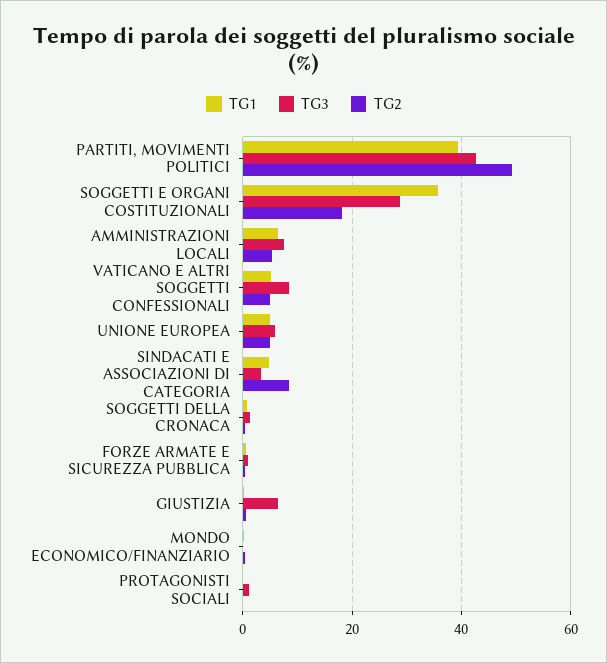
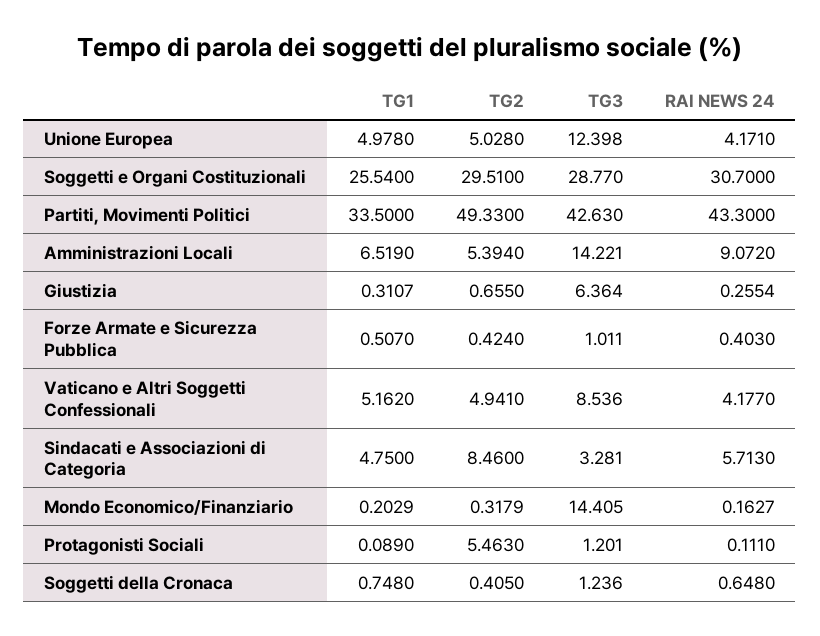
  {
    "TG1": {
-     "PARTITI, MOVIMENTI POLITICI": 40,
+     "PARTITI, MOVIMENTI POLITICI": 33.5,
-     "SOGGETTI E ORGANI COSTITUZIONALI": 36,
+     "SOGGETTI E ORGANI COSTITUZIONALI": 25.54,
      "AMMINISTRAZIONI LOCALI": 6.519,
      "VATICANO E ALTRI SOGGETTI CONFESSIONALI": 5.162,
      "UNIONE EUROPEA": 4.978,
      "SINDACATI E ASSOCIAZIONI DI CATEGORIA": 4.75,
      "SOGGETTI DELLA CRONACA": 0.748,
      "FORZE ARMATE E SICUREZZA PUBBLICA": 0.507,
      "GIUSTIZIA": 0.3107,
      "MONDO ECONOMICO/FINANZIARIO": 0.2029,
      "PROTAGONISTI SOCIALI": 0.089
    },
    "TG3": {
      "PARTITI, MOVIMENTI POLITICI": 42.63,
      "SOGGETTI E ORGANI COSTITUZIONALI": 28.77,
-     "AMMINISTRAZIONI LOCALI": 8,
+     "AMMINISTRAZIONI LOCALI": 14.221,
      "VATICANO E ALTRI SOGGETTI CONFESSIONALI": 8.536,
-     "UNIONE EUROPEA": 6,
+     "UNIONE EUROPEA": 12.398,
      "SINDACATI E ASSOCIAZIONI DI CATEGORIA": 3.281,
      "SOGGETTI DELLA CRONACA": 1.236,
      "FORZE ARMATE E SICUREZZA PUBBLICA": 1.011,
      "GIUSTIZIA": 6.364,
-     "MONDO ECONOMICO/FINANZIARIO": 0,
+     "MONDO ECONOMICO/FINANZIARIO": 14.405,
      "PROTAGONISTI SOCIALI": 1.201
    },
    "TG2": {
      "PARTITI, MOVIMENTI POLITICI": 49.33,
-     "SOGGETTI E ORGANI COSTITUZIONALI": 18,
+     "SOGGETTI E ORGANI COSTITUZIONALI": 29.51,
      "AMMINISTRAZIONI LOCALI": 5.394,
      "VATICANO E ALTRI SOGGETTI CONFESSIONALI": 4.941,
      "UNIONE EUROPEA": 5.028,
      "SINDACATI E ASSOCIAZIONI DI CATEGORIA": 8.46,
      "SOGGETTI DELLA CRONACA": 0.405,
      "FORZE ARMATE E SICUREZZA PUBBLICA": 0.424,
      "GIUSTIZIA": 0.655,
      "MONDO ECONOMICO/FINANZIARIO": 0.3179,
-     "PROTAGONISTI SOCIALI": 0
+     "PROTAGONISTI SOCIALI": 5.463
-   }
+   },
+   "RAI NEWS 24": {
+     "UNIONE EUROPEA": 4.171,
+     "SOGGETTI E ORGANI COSTITUZIONALI": 30.7,
+     "PARTITI, MOVIMENTI POLITICI": 43.3,
+     "AMMINISTRAZIONI LOCALI": 9.072,
+     "GIUSTIZIA": 0.2554,
+     "FORZE ARMATE E SICUREZZA PUBBLICA": 0.403,
+     "VATICANO E ALTRI SOGGETTI CONFESSIONALI": 4.177,
+     "SINDACATI E ASSOCIAZIONI DI CATEGORIA": 5.713,
+     "MONDO ECONOMICO/FINANZIARIO": 0.1627,
+     "PROTAGONISTI SOCIALI": 0.111,
+     "SOGGETTI DELLA CRONACA": 0.648
+   }
  }

